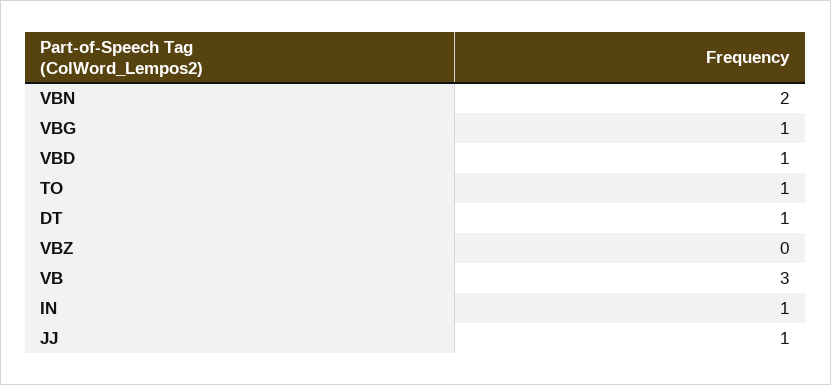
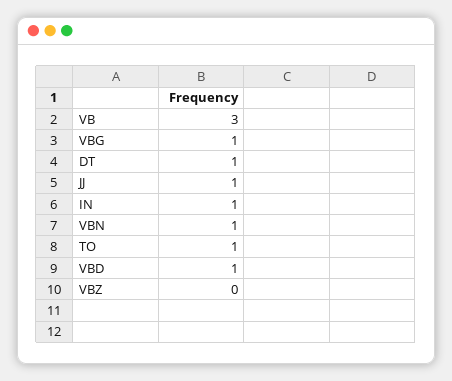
  {
-   "VBN": 2,
+   "VBN": 1,
    "VBG": 1,
    "VBD": 1,
    "TO": 1,
    "DT": 1,
    "VBZ": 0,
    "VB": 3,
    "IN": 1,
    "JJ": 1
  }

